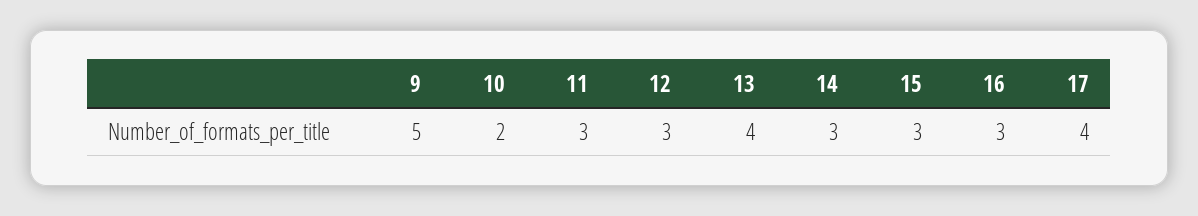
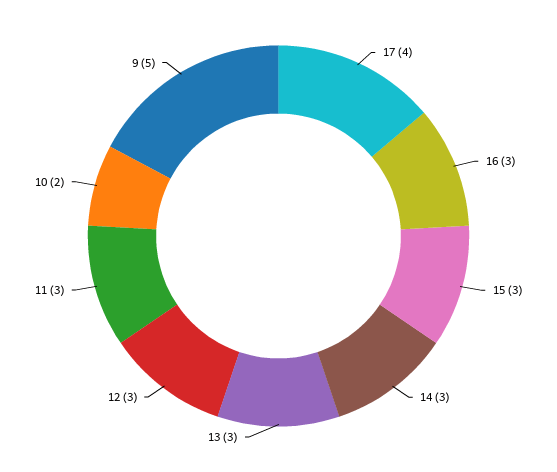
  {
    "9": 5,
    "10": 2,
    "11": 3,
    "12": 3,
-   "13": 4,
+   "13": 3,
    "14": 3,
    "15": 3,
    "16": 3,
    "17": 4
  }

